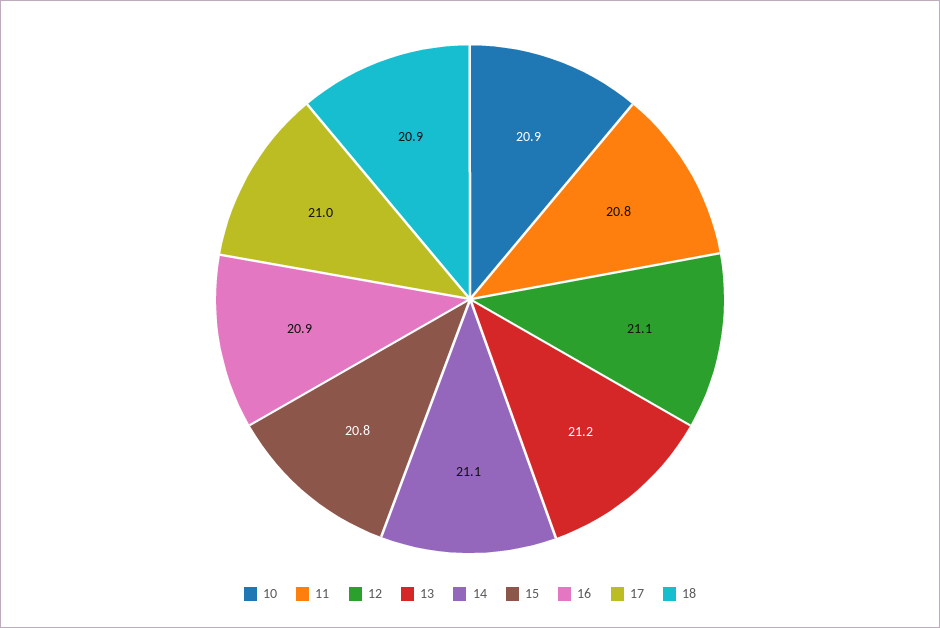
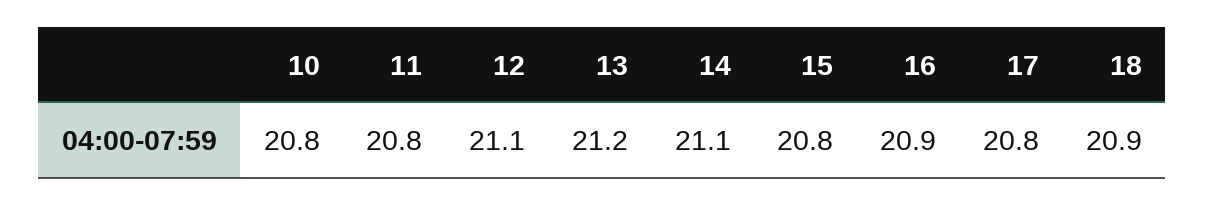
  {
-   "10": 20.9,
+   "10": 20.8,
    "11": 20.8,
    "12": 21.1,
    "13": 21.2,
    "14": 21.1,
    "15": 20.8,
    "16": 20.9,
-   "17": 21,
+   "17": 20.8,
    "18": 20.9
  }

